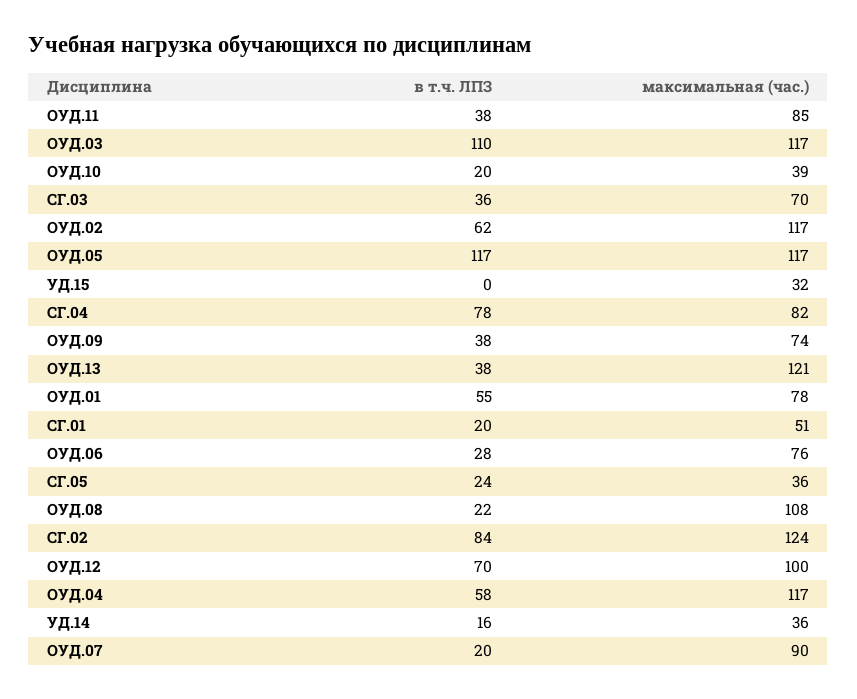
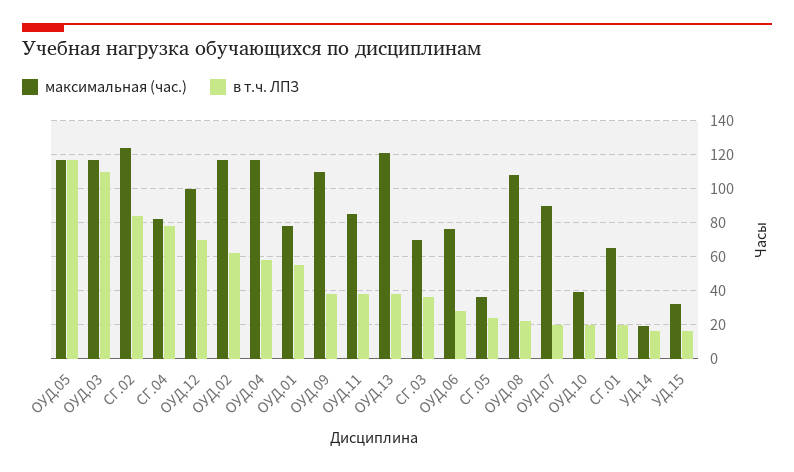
  {
    "в т.ч. ЛПЗ": {
      "ОУД.11": 38,
      "ОУД.03": 110,
      "ОУД.10": 20,
      "СГ.03": 36,
      "ОУД.02": 62,
      "ОУД.05": 117,
-     "УД.15": 0,
+     "УД.15": 15,
      "СГ.04": 78,
      "ОУД.09": 38,
      "ОУД.13": 38,
      "ОУД.01": 55,
      "СГ.01": 20,
      "ОУД.06": 28,
      "СГ.05": 24,
      "ОУД.08": 22,
      "СГ.02": 84,
      "ОУД.12": 70,
      "ОУД.04": 58,
      "УД.14": 16,
      "ОУД.07": 20
    },
    "максимальная (час.)": {
      "ОУД.11": 85,
      "ОУД.03": 117,
      "ОУД.10": 39,
      "СГ.03": 70,
      "ОУД.02": 117,
      "ОУД.05": 117,
      "УД.15": 32,
      "СГ.04": 82,
-     "ОУД.09": 74,
+     "ОУД.09": 110,
      "ОУД.13": 121,
      "ОУД.01": 78,
-     "СГ.01": 51,
+     "СГ.01": 65,
      "ОУД.06": 76,
      "СГ.05": 36,
      "ОУД.08": 108,
      "СГ.02": 124,
      "ОУД.12": 100,
      "ОУД.04": 117,
-     "УД.14": 36,
+     "УД.14": 20,
      "ОУД.07": 90
    }
  }

